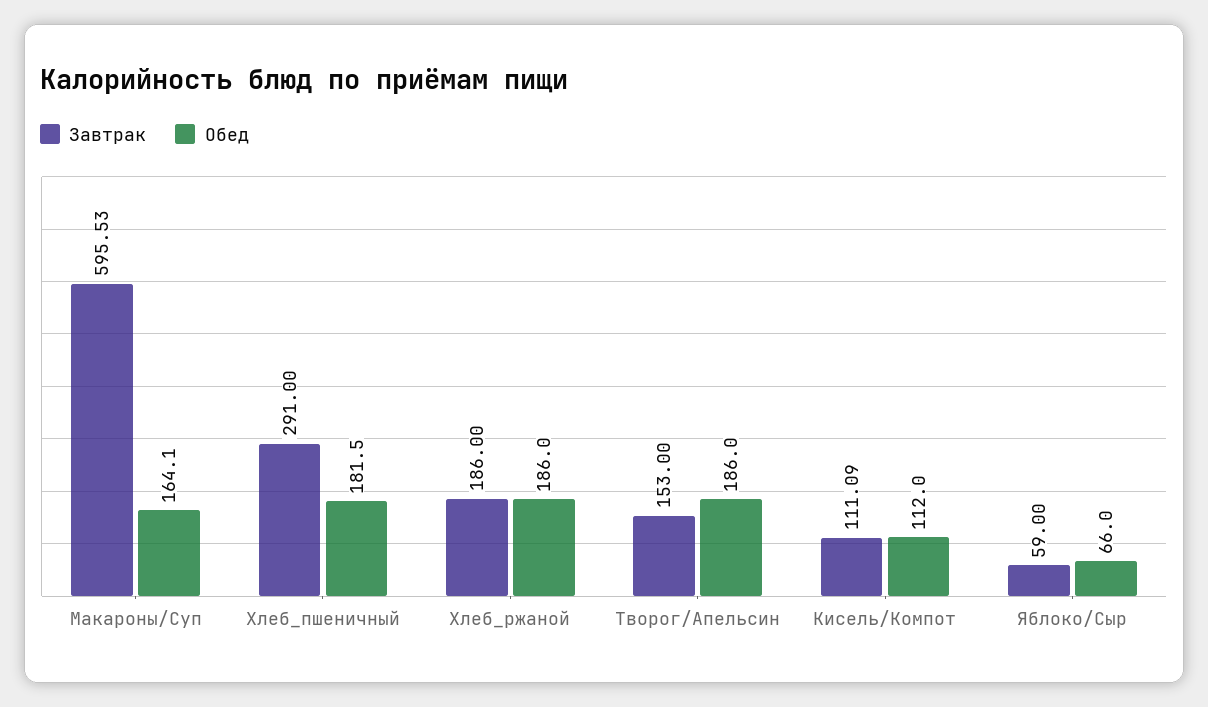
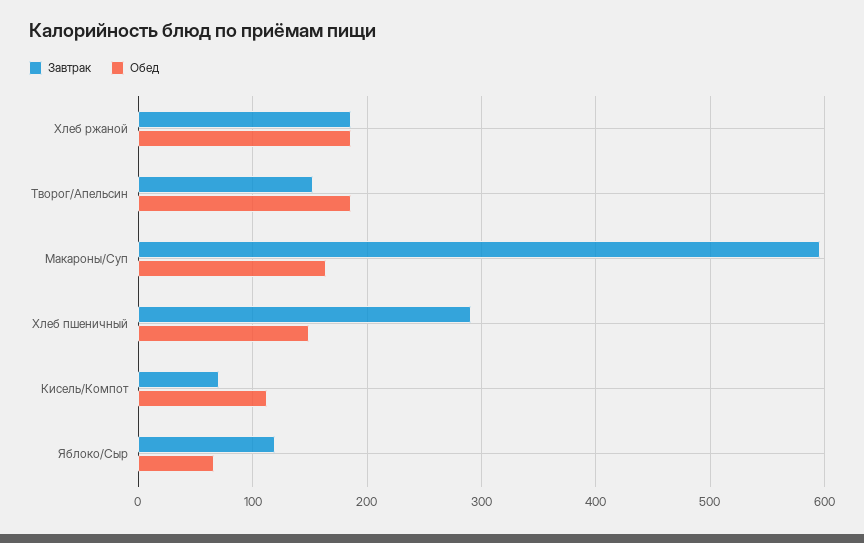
  {
    "Завтрак": {
      "Макароны/Суп": 595.53,
      "Хлеб_пшеничный": 291,
      "Хлеб_ржаной": 186,
      "Творог/Апельсин": 153,
-     "Кисель/Компот": 111.09,
+     "Кисель/Компот": 70,
-     "Яблоко/Сыр": 59
+     "Яблоко/Сыр": 120
    },
    "Обед": {
      "Макароны/Суп": 164.1,
-     "Хлеб_пшеничный": 181.5,
+     "Хлеб_пшеничный": 150,
      "Хлеб_ржаной": 186,
      "Творог/Апельсин": 186,
      "Кисель/Компот": 112,
      "Яблоко/Сыр": 66
    }
  }

